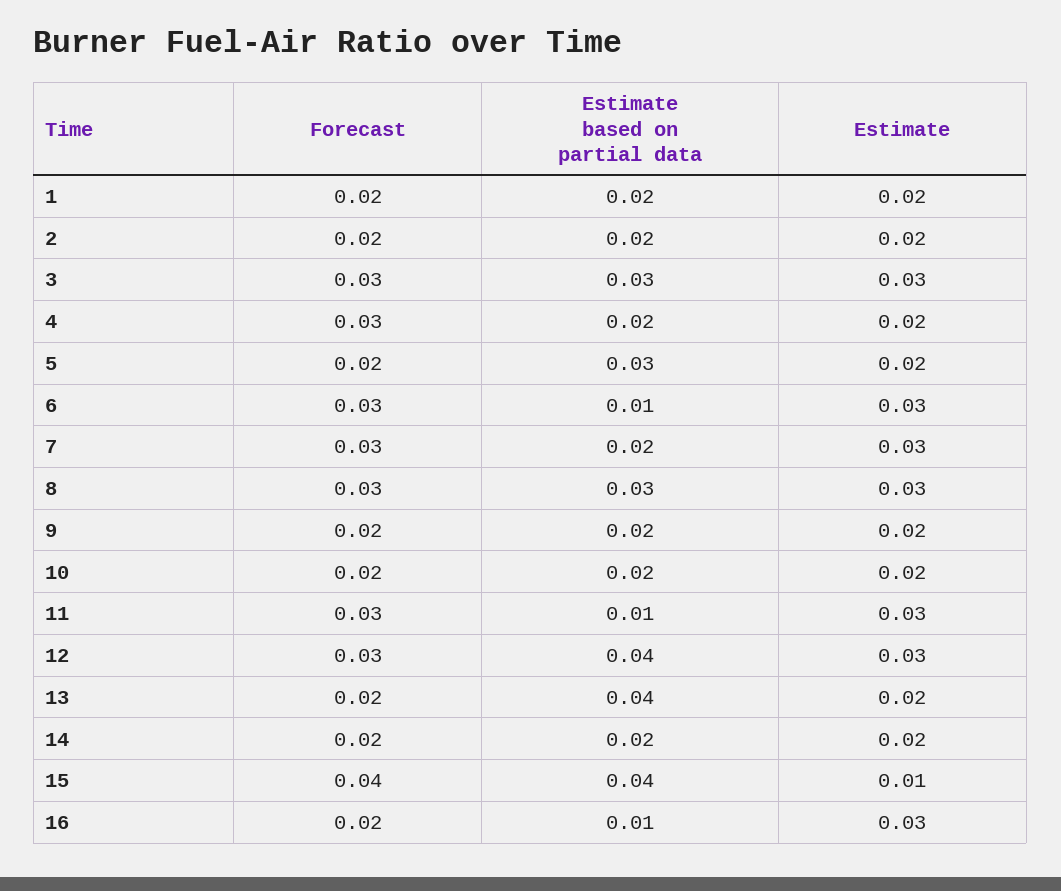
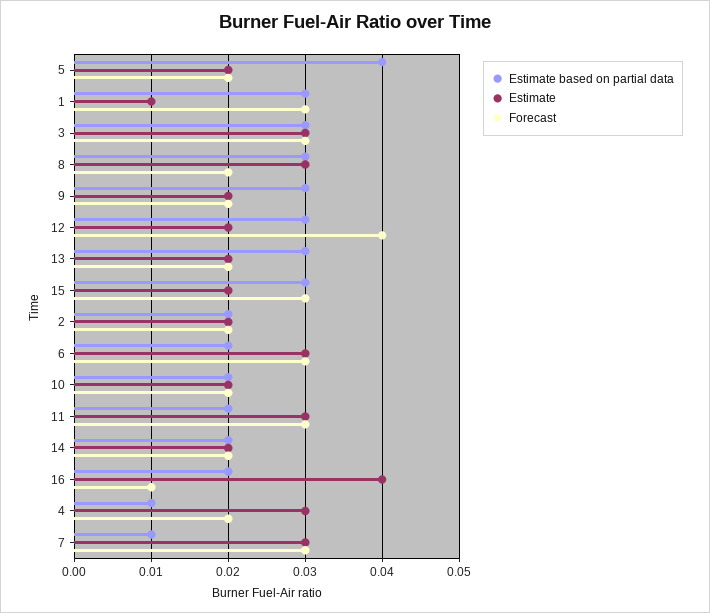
  {
    "Forecast": {
-     "1": 0.02,
+     "1": 0.03,
      "2": 0.02,
      "3": 0.03,
-     "4": 0.03,
+     "4": 0.02,
      "5": 0.02,
      "6": 0.03,
      "7": 0.03,
-     "8": 0.03,
+     "8": 0.02,
      "9": 0.02,
      "10": 0.02,
      "11": 0.03,
-     "12": 0.03,
+     "12": 0.04,
      "13": 0.02,
      "14": 0.02,
-     "15": 0.04,
+     "15": 0.03,
-     "16": 0.02
+     "16": 0.01
    },
    "Estimate based on partial data": {
-     "1": 0.02,
+     "1": 0.03,
      "2": 0.02,
      "3": 0.03,
-     "4": 0.02,
+     "4": 0.01,
-     "5": 0.03,
+     "5": 0.04,
-     "6": 0.01,
+     "6": 0.02,
-     "7": 0.02,
+     "7": 0.01,
      "8": 0.03,
-     "9": 0.02,
+     "9": 0.03,
      "10": 0.02,
-     "11": 0.01,
+     "11": 0.02,
-     "12": 0.04,
+     "12": 0.03,
-     "13": 0.04,
+     "13": 0.03,
      "14": 0.02,
-     "15": 0.04,
+     "15": 0.03,
-     "16": 0.01
+     "16": 0.02
    },
    "Estimate": {
-     "1": 0.02,
+     "1": 0.01,
      "2": 0.02,
      "3": 0.03,
-     "4": 0.02,
+     "4": 0.03,
      "5": 0.02,
      "6": 0.03,
      "7": 0.03,
      "8": 0.03,
      "9": 0.02,
      "10": 0.02,
      "11": 0.03,
-     "12": 0.03,
+     "12": 0.02,
      "13": 0.02,
      "14": 0.02,
-     "15": 0.01,
+     "15": 0.02,
-     "16": 0.03
+     "16": 0.04
    }
  }

